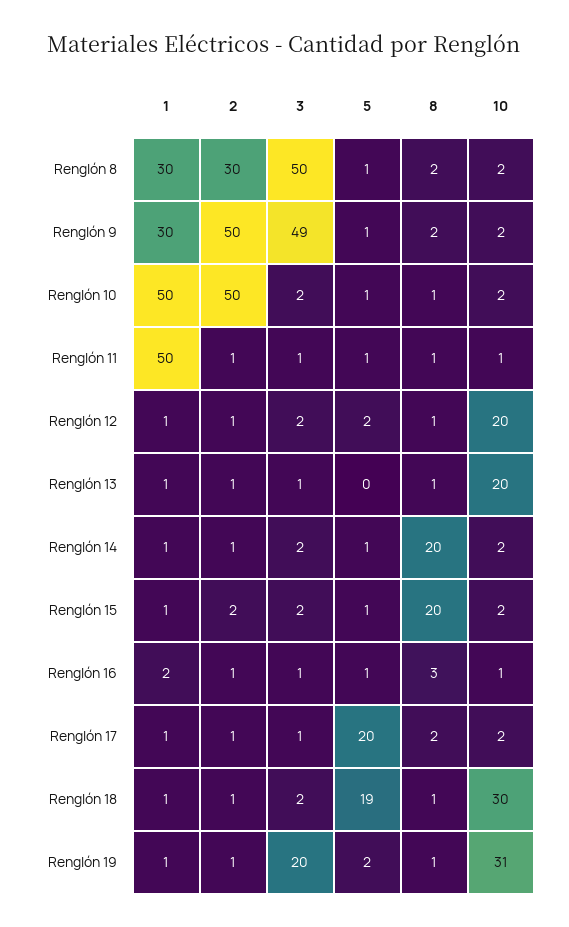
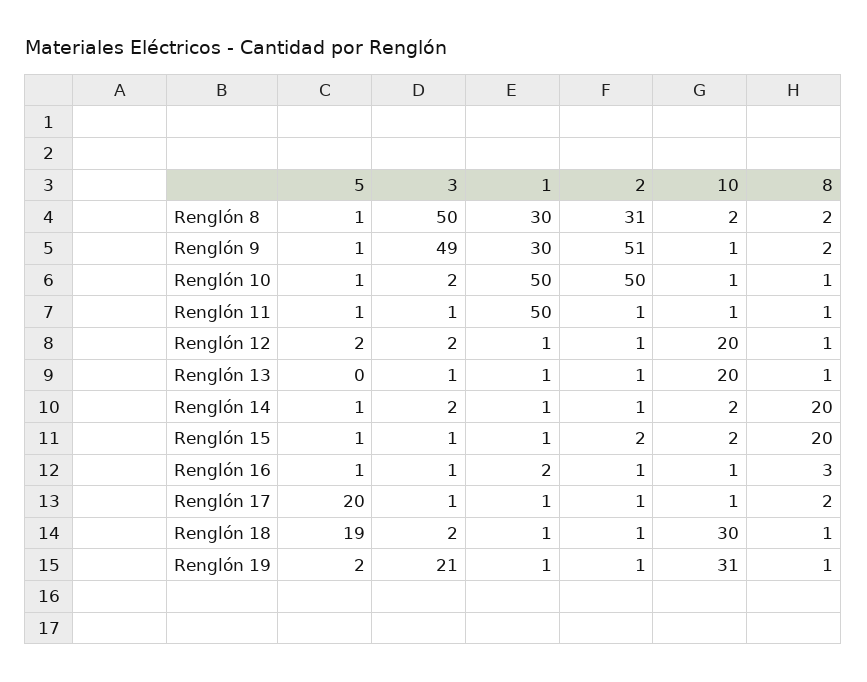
  {
    "1": {
      "Renglón 8": 30,
      "Renglón 9": 30,
      "Renglón 10": 50,
      "Renglón 11": 50,
      "Renglón 12": 1,
      "Renglón 13": 1,
      "Renglón 14": 1,
      "Renglón 15": 1,
      "Renglón 16": 2,
      "Renglón 17": 1,
      "Renglón 18": 1,
      "Renglón 19": 1
    },
    "2": {
-     "Renglón 8": 30,
+     "Renglón 8": 31,
-     "Renglón 9": 50,
+     "Renglón 9": 51,
      "Renglón 10": 50,
      "Renglón 11": 1,
      "Renglón 12": 1,
      "Renglón 13": 1,
      "Renglón 14": 1,
      "Renglón 15": 2,
      "Renglón 16": 1,
      "Renglón 17": 1,
      "Renglón 18": 1,
      "Renglón 19": 1
    },
    "3": {
      "Renglón 8": 50,
      "Renglón 9": 49,
      "Renglón 10": 2,
      "Renglón 11": 1,
      "Renglón 12": 2,
      "Renglón 13": 1,
      "Renglón 14": 2,
-     "Renglón 15": 2,
+     "Renglón 15": 1,
      "Renglón 16": 1,
      "Renglón 17": 1,
      "Renglón 18": 2,
-     "Renglón 19": 20
+     "Renglón 19": 21
    },
    "5": {
      "Renglón 8": 1,
      "Renglón 9": 1,
      "Renglón 10": 1,
      "Renglón 11": 1,
      "Renglón 12": 2,
      "Renglón 13": 0,
      "Renglón 14": 1,
      "Renglón 15": 1,
      "Renglón 16": 1,
      "Renglón 17": 20,
      "Renglón 18": 19,
      "Renglón 19": 2
    },
    "8": {
      "Renglón 8": 2,
      "Renglón 9": 2,
      "Renglón 10": 1,
      "Renglón 11": 1,
      "Renglón 12": 1,
      "Renglón 13": 1,
      "Renglón 14": 20,
      "Renglón 15": 20,
      "Renglón 16": 3,
      "Renglón 17": 2,
      "Renglón 18": 1,
      "Renglón 19": 1
    },
    "10": {
      "Renglón 8": 2,
-     "Renglón 9": 2,
+     "Renglón 9": 1,
-     "Renglón 10": 2,
+     "Renglón 10": 1,
      "Renglón 11": 1,
      "Renglón 12": 20,
      "Renglón 13": 20,
      "Renglón 14": 2,
      "Renglón 15": 2,
      "Renglón 16": 1,
-     "Renglón 17": 2,
+     "Renglón 17": 1,
      "Renglón 18": 30,
      "Renglón 19": 31
    }
  }

